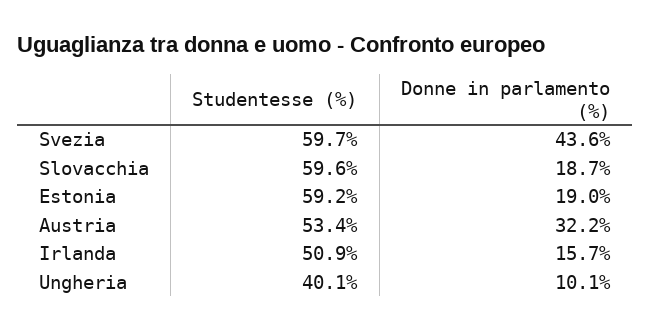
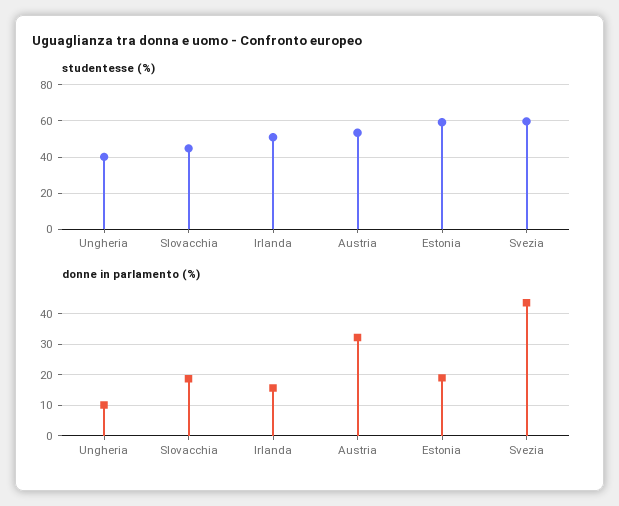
  {
    "Studentesse (%)": {
      "Svezia": 59.7,
-     "Slovacchia": 59.6,
+     "Slovacchia": 45,
      "Estonia": 59.2,
      "Austria": 53.4,
      "Irlanda": 50.9,
      "Ungheria": 40.1
    },
    "Donne in parlamento (%)": {
      "Svezia": 43.6,
      "Slovacchia": 18.7,
      "Estonia": 19,
      "Austria": 32.2,
      "Irlanda": 15.7,
      "Ungheria": 10.1
    }
  }

